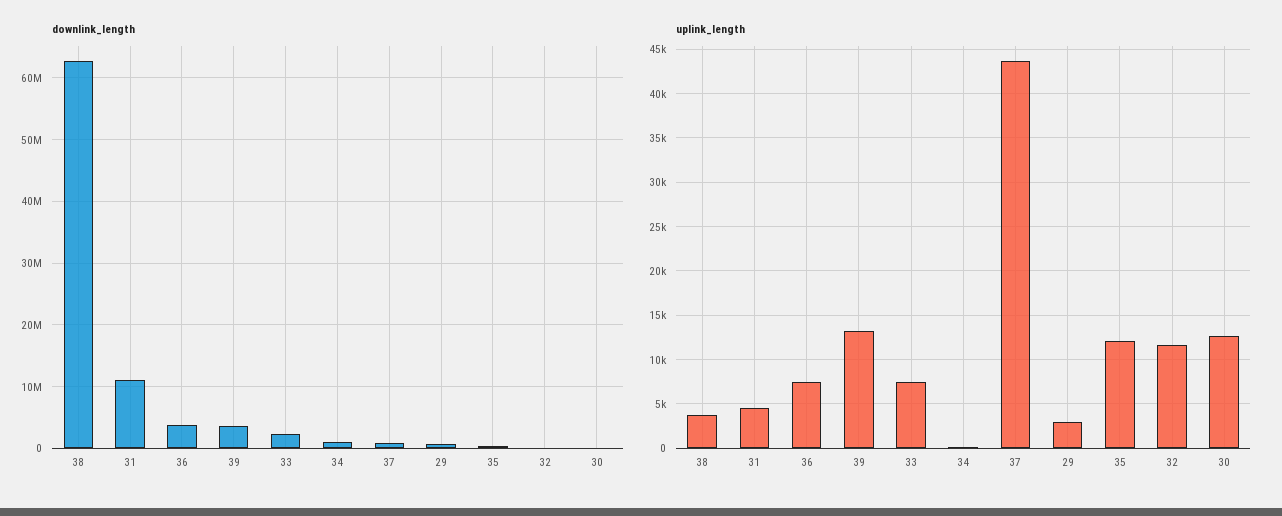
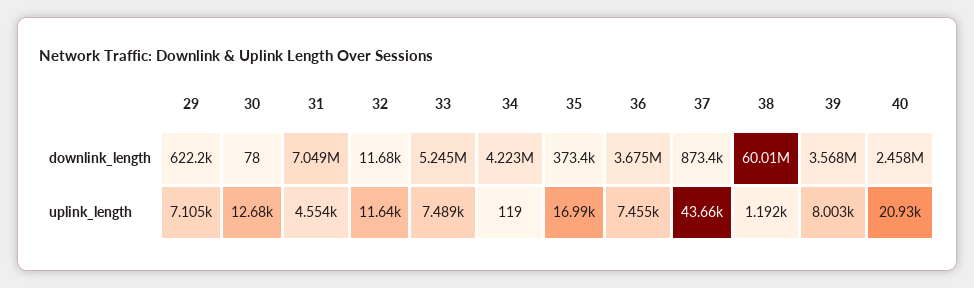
  {
    "downlink_length": {
-     "38": 63000000,
+     "38": 60010000,
-     "31": 11000000,
+     "31": 7049000,
      "36": 3675000,
      "39": 3568000,
-     "33": 2000000,
+     "33": 5245000,
-     "34": 1000000,
+     "34": 4223000,
      "37": 873400,
      "29": 622200,
      "35": 373400,
      "32": 11680,
-     "30": 78
+     "30": 78,
+     "40": 2458000
    },
    "uplink_length": {
-     "38": 4000,
+     "38": 1192,
      "31": 4554,
      "36": 7455,
-     "39": 13000,
+     "39": 8003,
      "33": 7489,
      "34": 119,
      "37": 43660,
-     "29": 3000,
+     "29": 7105,
-     "35": 12000,
+     "35": 16990,
      "32": 11640,
-     "30": 12680
+     "30": 12680,
+     "40": 20930
    }
  }

